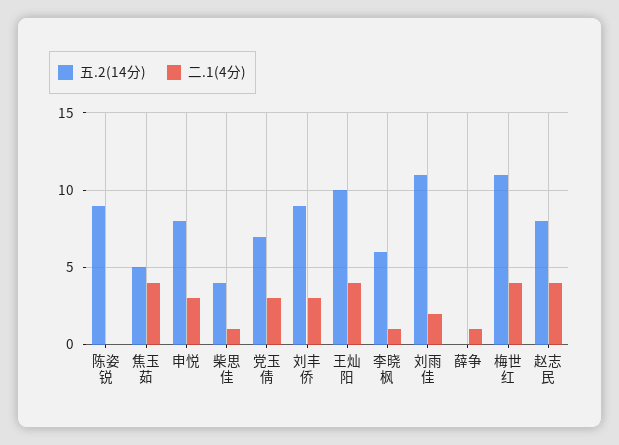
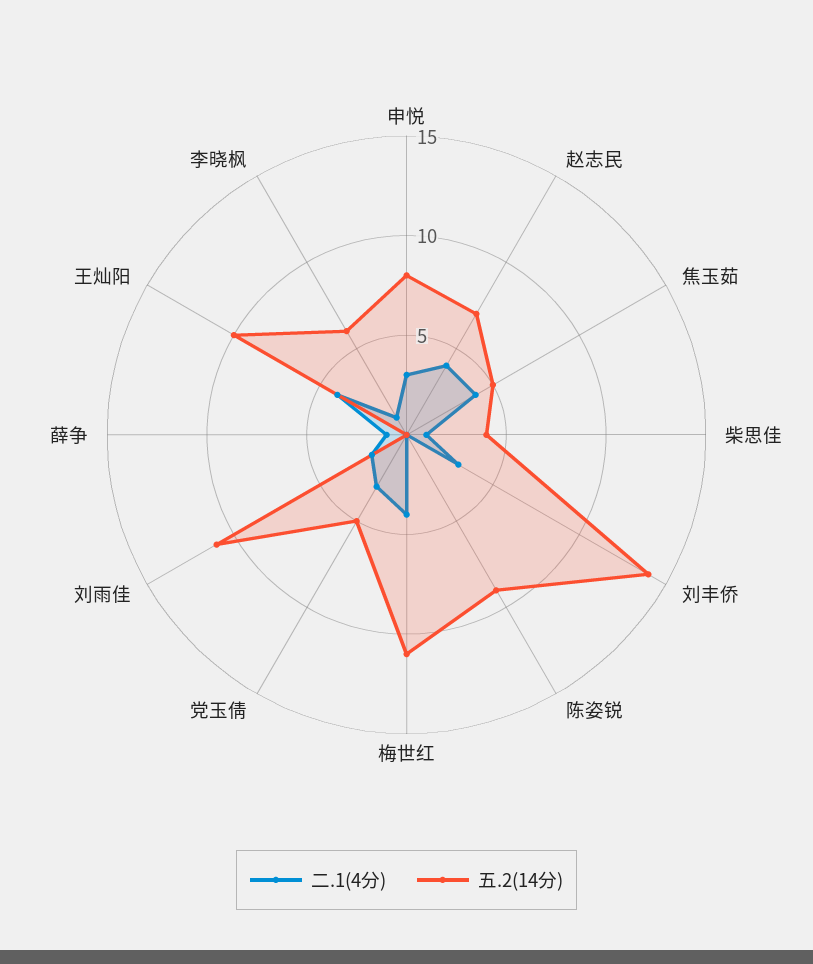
  {
    "五.2(14分)": {
      "陈姿锐": 9,
      "焦玉茹": 5,
      "申悦": 8,
      "柴思佳": 4,
-     "党玉倩": 7,
+     "党玉倩": 5,
-     "刘丰侨": 9,
+     "刘丰侨": 14,
      "王灿阳": 10,
      "李晓枫": 6,
      "刘雨佳": 11,
      "薛争": 0,
      "梅世红": 11,
-     "赵志民": 8
+     "赵志民": 7
    },
    "二.1(4分)": {
      "陈姿锐": 0,
      "焦玉茹": 4,
      "申悦": 3,
      "柴思佳": 1,
      "党玉倩": 3,
      "刘丰侨": 3,
      "王灿阳": 4,
      "李晓枫": 1,
      "刘雨佳": 2,
      "薛争": 1,
      "梅世红": 4,
      "赵志民": 4
    }
  }

